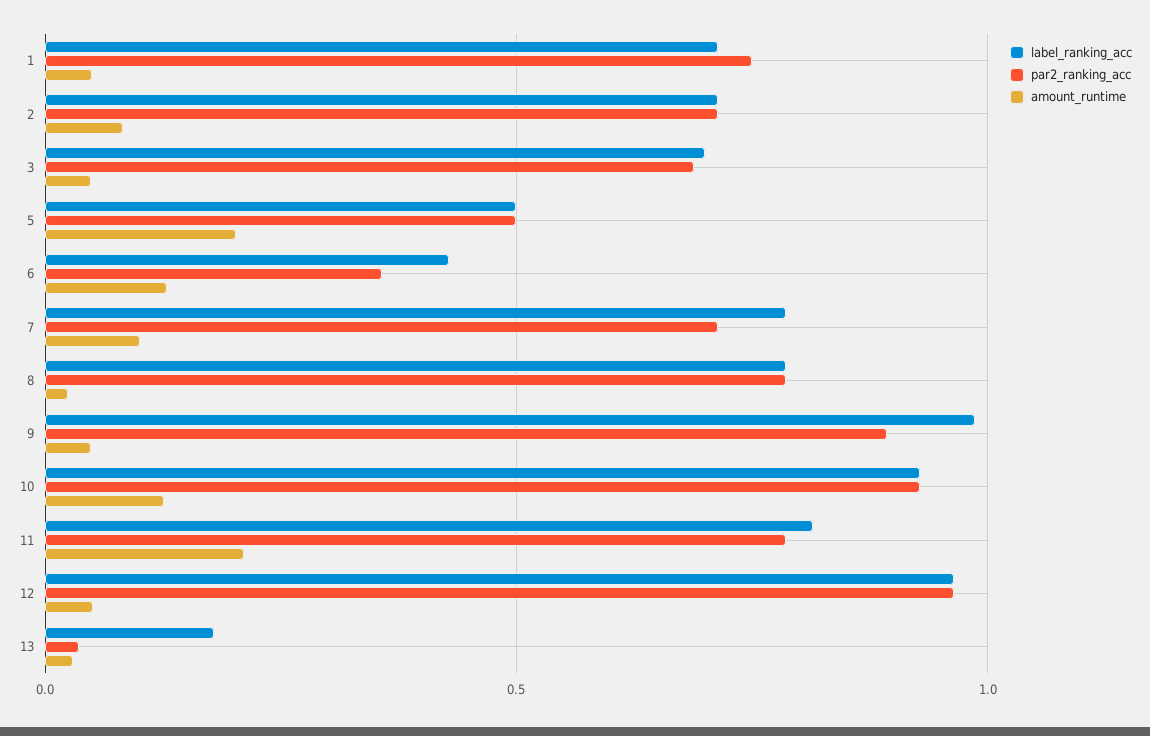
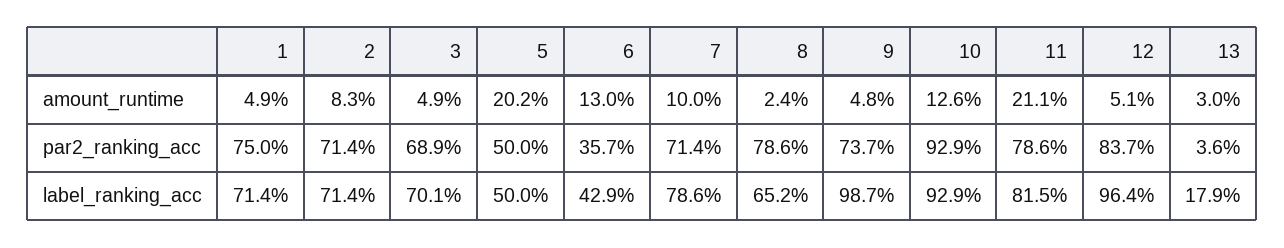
  {
    "label_ranking_acc": {
      "1": 0.714,
      "2": 0.714,
      "3": 0.701,
      "5": 0.5,
      "6": 0.429,
      "7": 0.786,
-     "8": 0.8,
+     "8": 0.652,
      "9": 0.987,
      "10": 0.929,
      "11": 0.815,
      "12": 0.964,
      "13": 0.179
    },
    "par2_ranking_acc": {
      "1": 0.75,
      "2": 0.714,
      "3": 0.689,
      "5": 0.5,
      "6": 0.357,
      "7": 0.714,
      "8": 0.786,
-     "9": 0.9,
+     "9": 0.737,
      "10": 0.929,
      "11": 0.786,
-     "12": 0.95,
+     "12": 0.837,
      "13": 0.036
    },
    "amount_runtime": {
      "1": 0.049,
      "2": 0.083,
      "3": 0.049,
      "5": 0.202,
      "6": 0.13,
      "7": 0.1,
      "8": 0.024,
      "9": 0.048,
      "10": 0.126,
      "11": 0.211,
      "12": 0.051,
      "13": 0.03
    }
  }

